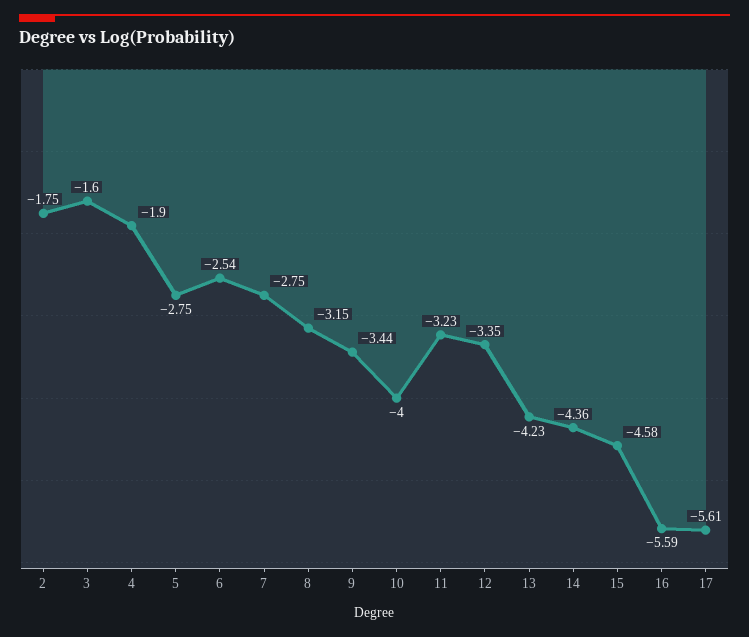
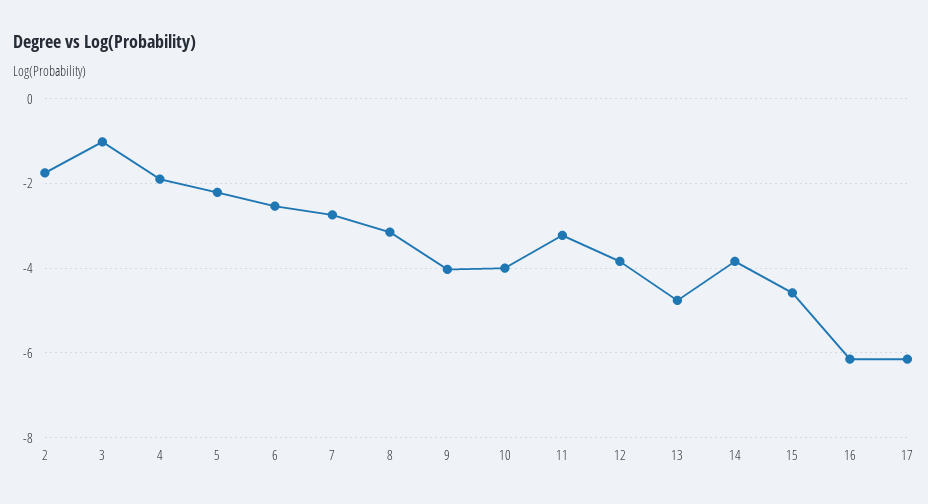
  {
    "2": -1.75,
-   "3": -1.6,
+   "3": -1,
    "4": -1.9,
-   "5": -2.75,
+   "5": -2.2,
    "6": -2.54,
    "7": -2.75,
    "8": -3.15,
-   "9": -3.44,
+   "9": -4,
    "10": -4,
    "11": -3.23,
-   "12": -3.35,
+   "12": -3.8,
-   "13": -4.23,
+   "13": -4.8,
-   "14": -4.36,
+   "14": -3.8,
    "15": -4.58,
-   "16": -5.59,
+   "16": -6.2,
-   "17": -5.61
+   "17": -6.2
  }

